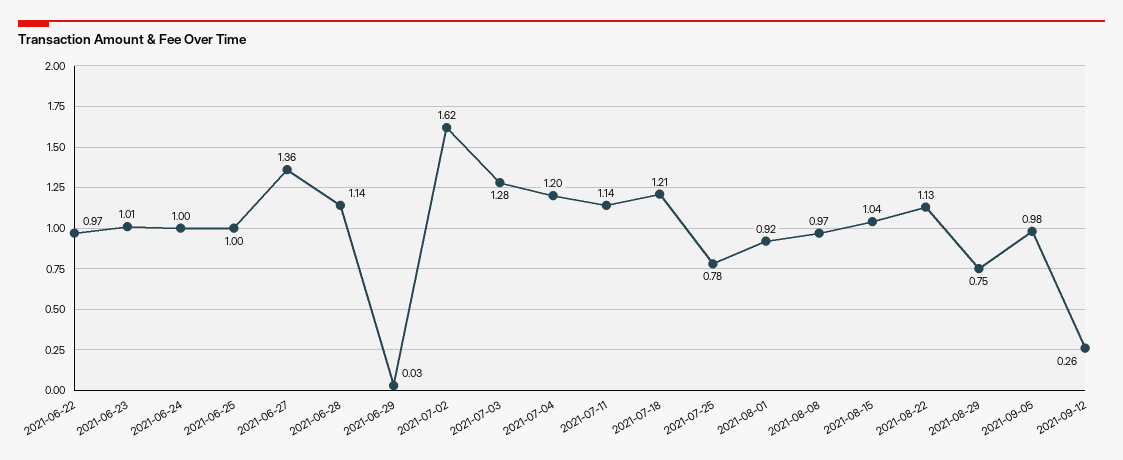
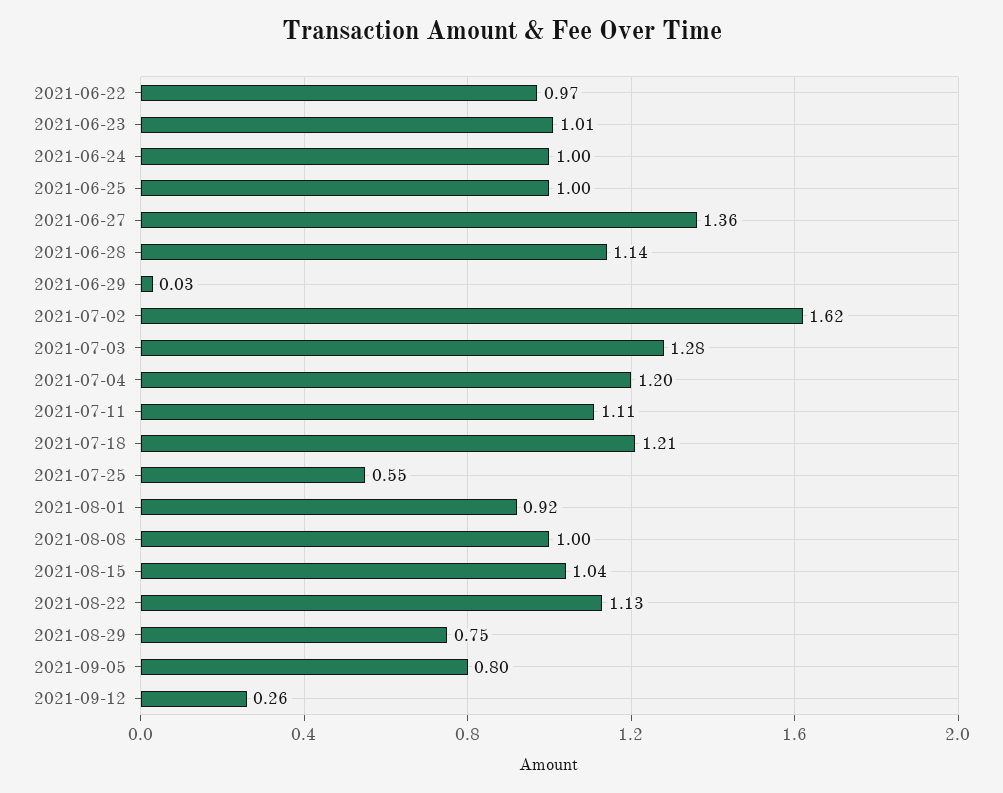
  {
    "2021-06-22": 0.97,
    "2021-06-23": 1.01,
    "2021-06-24": 1,
    "2021-06-25": 1,
    "2021-06-27": 1.36,
    "2021-06-28": 1.14,
    "2021-06-29": 0.03,
    "2021-07-02": 1.62,
    "2021-07-03": 1.28,
    "2021-07-04": 1.2,
-   "2021-07-11": 1.14,
+   "2021-07-11": 1.11,
    "2021-07-18": 1.21,
-   "2021-07-25": 0.78,
+   "2021-07-25": 0.55,
    "2021-08-01": 0.92,
-   "2021-08-08": 0.97,
+   "2021-08-08": 1,
    "2021-08-15": 1.04,
    "2021-08-22": 1.13,
    "2021-08-29": 0.75,
-   "2021-09-05": 0.98,
+   "2021-09-05": 0.8,
    "2021-09-12": 0.26
  }

